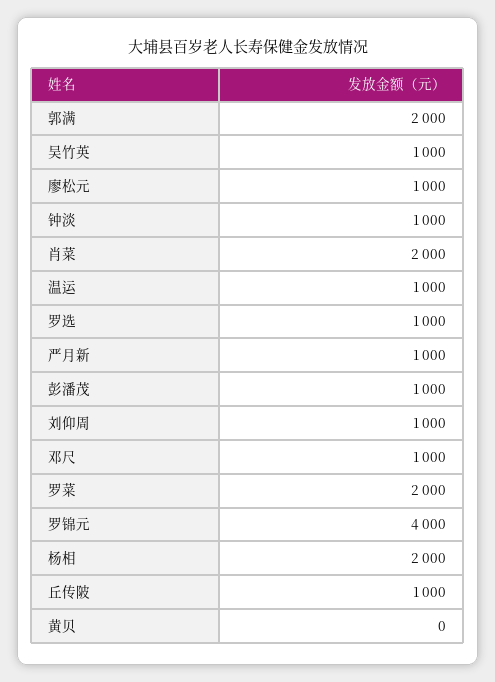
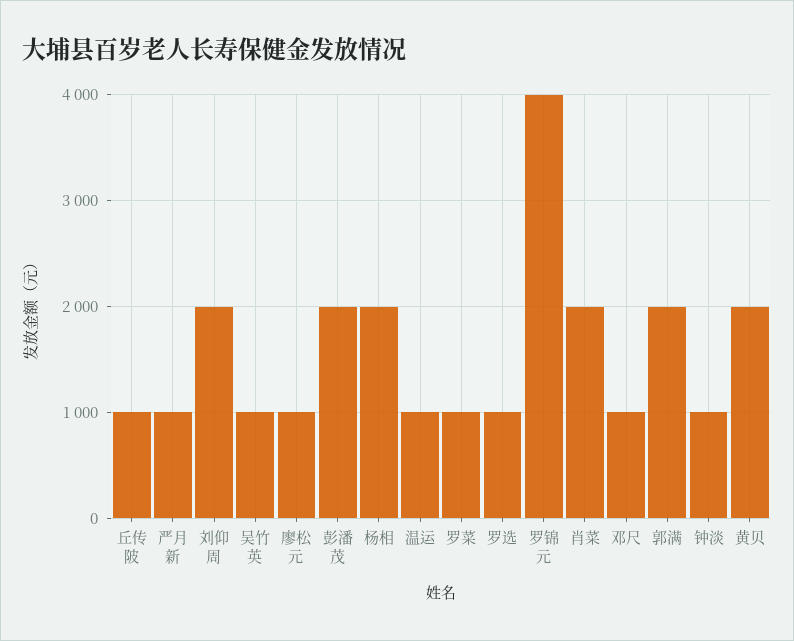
  {
    "郭满": 2000,
    "吴竹英": 1000,
    "廖松元": 1000,
    "钟淡": 1000,
    "肖菜": 2000,
    "温运": 1000,
    "罗选": 1000,
    "严月新": 1000,
-   "彭潘茂": 1000,
+   "彭潘茂": 2000,
-   "刘仰周": 1000,
+   "刘仰周": 2000,
    "邓尺": 1000,
-   "罗菜": 2000,
+   "罗菜": 1000,
    "罗锦元": 4000,
    "杨相": 2000,
    "丘传陂": 1000,
-   "黄贝": 0
+   "黄贝": 2000
  }

